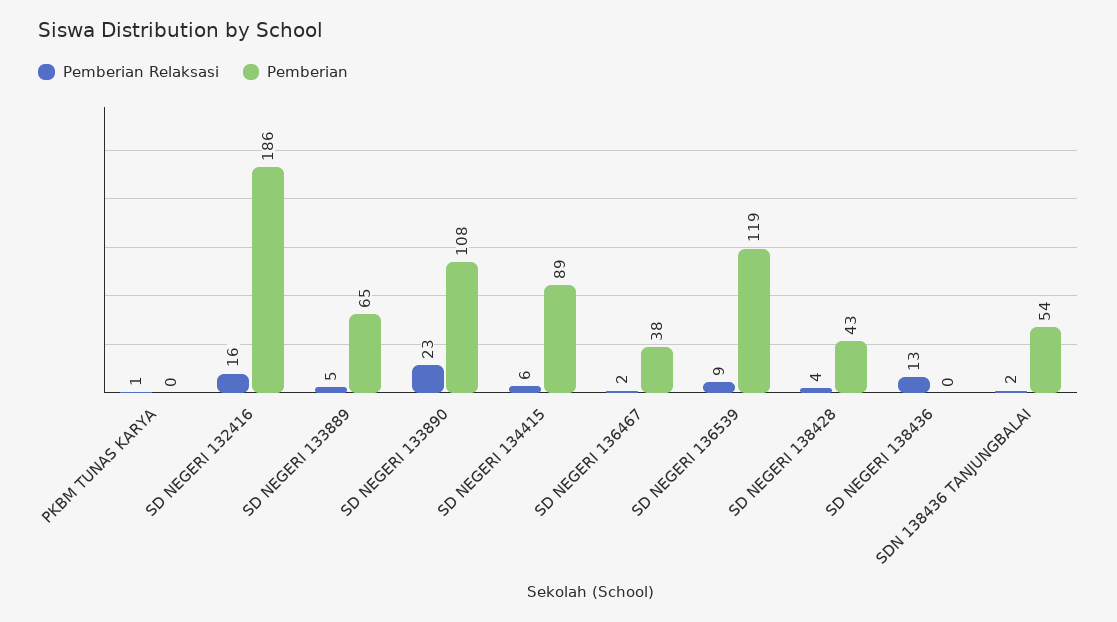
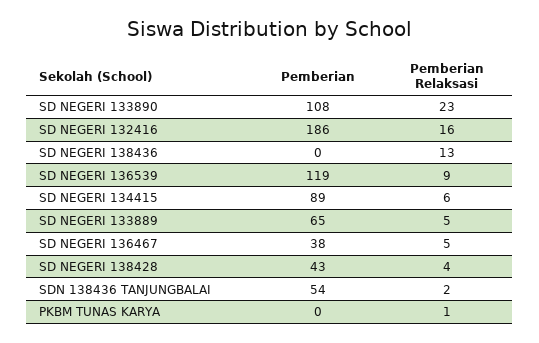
  {
    "Pemberian Relaksasi": {
      "PKBM TUNAS KARYA": 1,
      "SD NEGERI 132416": 16,
      "SD NEGERI 133889": 5,
      "SD NEGERI 133890": 23,
      "SD NEGERI 134415": 6,
-     "SD NEGERI 136467": 2,
+     "SD NEGERI 136467": 5,
      "SD NEGERI 136539": 9,
      "SD NEGERI 138428": 4,
      "SD NEGERI 138436": 13,
      "SDN 138436 TANJUNGBALAI": 2
    },
    "Pemberian": {
      "PKBM TUNAS KARYA": 0,
      "SD NEGERI 132416": 186,
      "SD NEGERI 133889": 65,
      "SD NEGERI 133890": 108,
      "SD NEGERI 134415": 89,
      "SD NEGERI 136467": 38,
      "SD NEGERI 136539": 119,
      "SD NEGERI 138428": 43,
      "SD NEGERI 138436": 0,
      "SDN 138436 TANJUNGBALAI": 54
    }
  }

